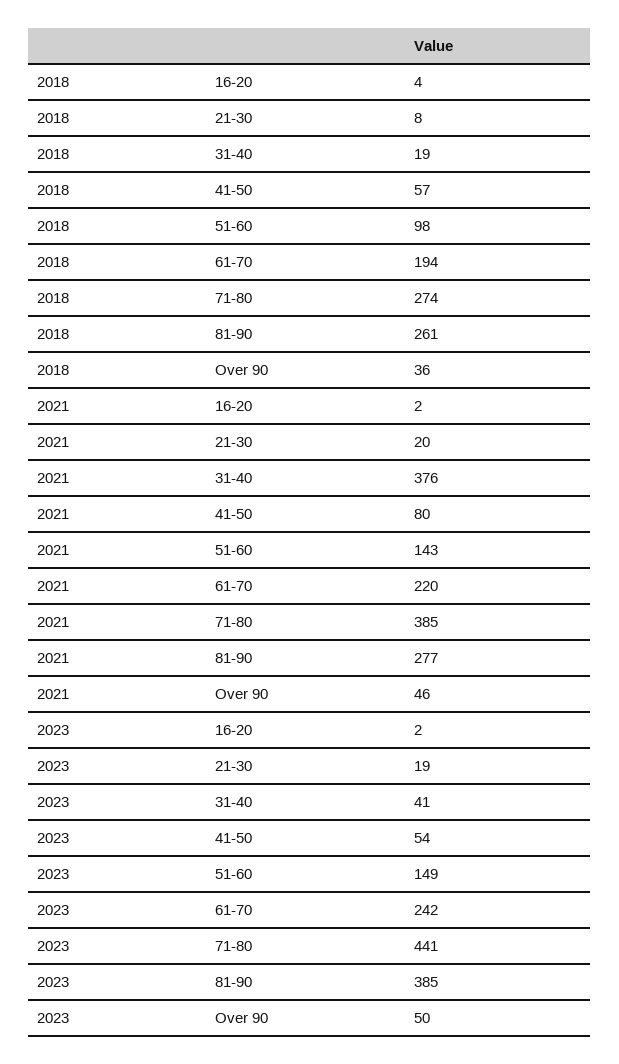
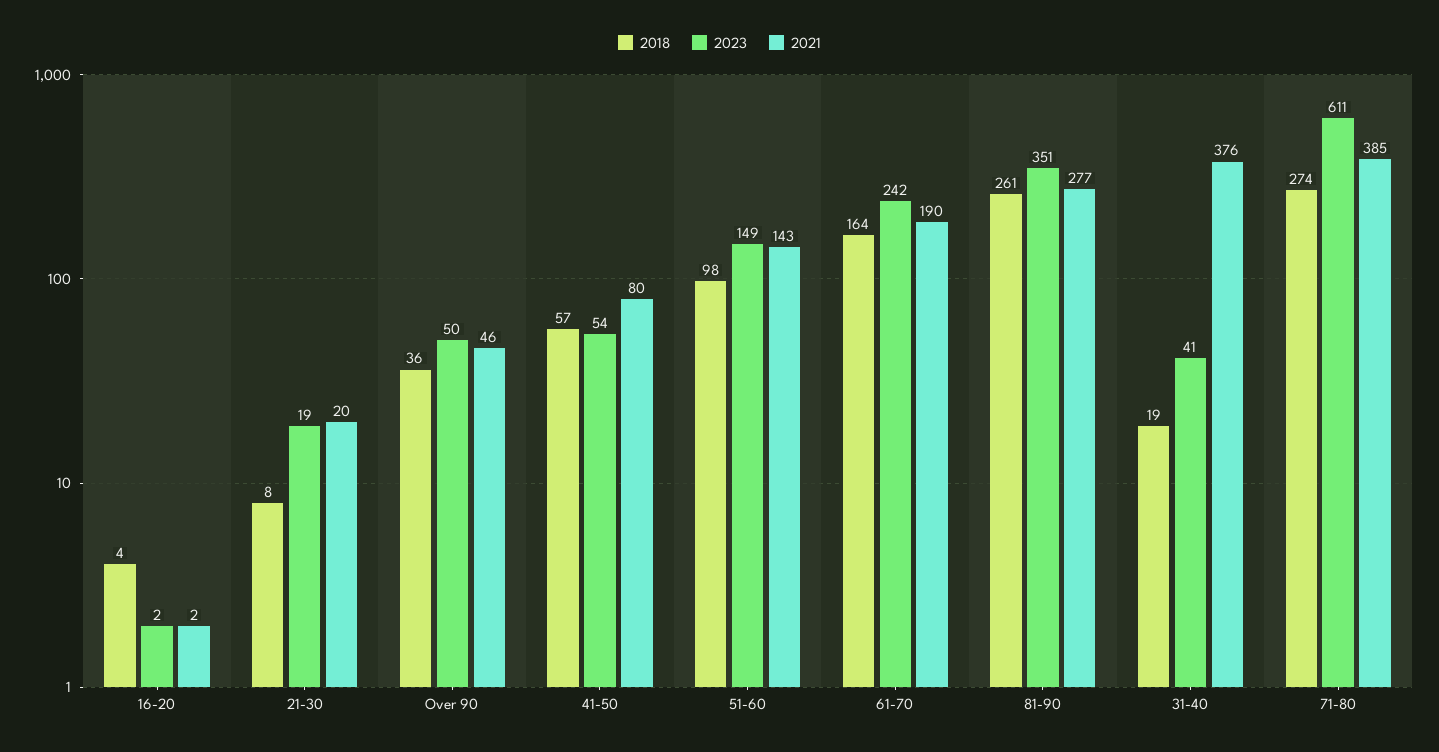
  {
    "2018": {
      "16-20": 4,
      "21-30": 8,
      "31-40": 19,
      "41-50": 57,
      "51-60": 98,
-     "61-70": 194,
+     "61-70": 164,
      "71-80": 274,
      "81-90": 261,
      "Over 90": 36
    },
    "2021": {
      "16-20": 2,
      "21-30": 20,
      "31-40": 376,
      "41-50": 80,
      "51-60": 143,
-     "61-70": 220,
+     "61-70": 190,
      "71-80": 385,
      "81-90": 277,
      "Over 90": 46
    },
    "2023": {
      "16-20": 2,
      "21-30": 19,
      "31-40": 41,
      "41-50": 54,
      "51-60": 149,
      "61-70": 242,
-     "71-80": 441,
+     "71-80": 611,
-     "81-90": 385,
+     "81-90": 351,
      "Over 90": 50
    }
  }

